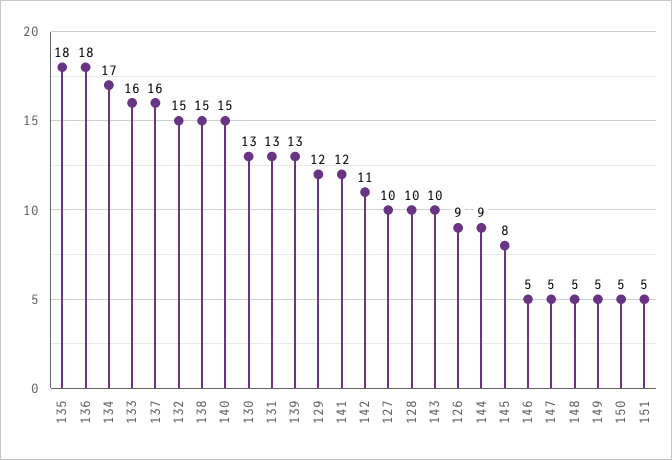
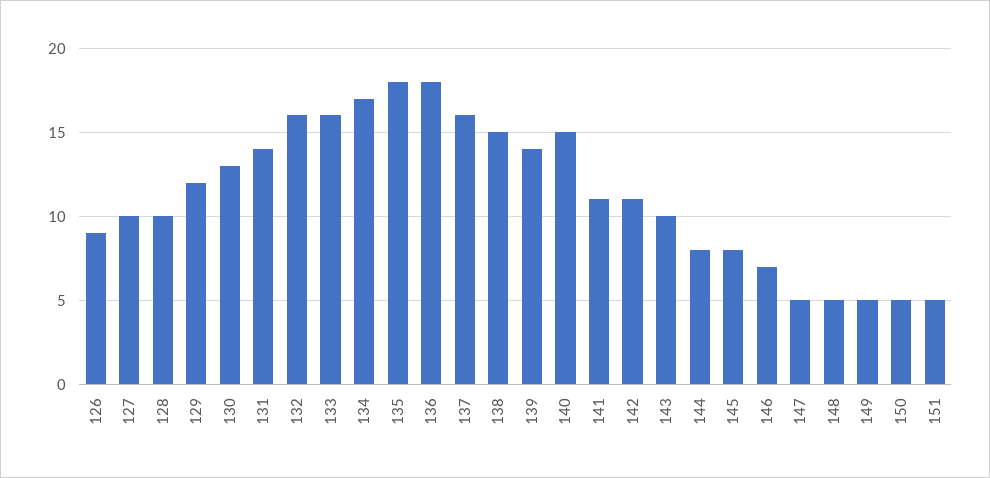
  {
    "135": 18,
    "136": 18,
    "134": 17,
    "133": 16,
    "137": 16,
-   "132": 15,
+   "132": 16,
    "138": 15,
    "140": 15,
    "130": 13,
-   "131": 13,
+   "131": 14,
-   "139": 13,
+   "139": 14,
    "129": 12,
-   "141": 12,
+   "141": 11,
    "142": 11,
    "127": 10,
    "128": 10,
    "143": 10,
    "126": 9,
-   "144": 9,
+   "144": 8,
    "145": 8,
-   "146": 5,
+   "146": 7,
    "147": 5,
    "148": 5,
    "149": 5,
    "150": 5,
    "151": 5
  }

